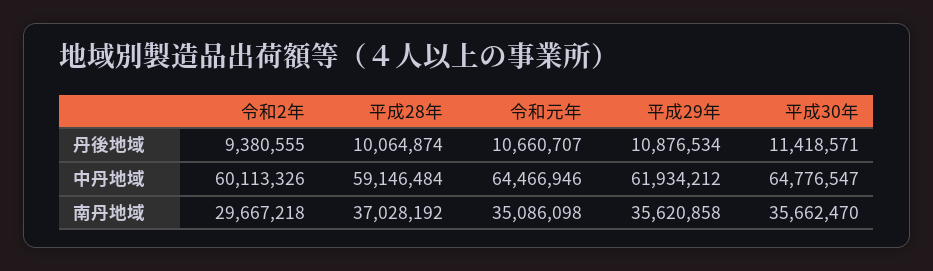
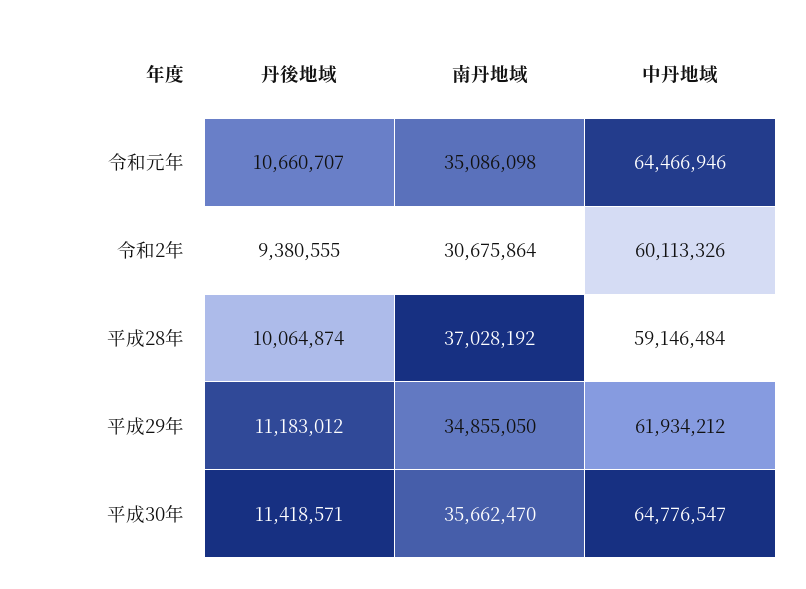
  {
    "令和2年": {
      "丹後地域": 9380555,
      "中丹地域": 60113326,
-     "南丹地域": 29667218
+     "南丹地域": 30675864
    },
    "平成28年": {
      "丹後地域": 10064874,
      "中丹地域": 59146484,
      "南丹地域": 37028192
    },
    "令和元年": {
      "丹後地域": 10660707,
      "中丹地域": 64466946,
      "南丹地域": 35086098
    },
    "平成29年": {
-     "丹後地域": 10876534,
+     "丹後地域": 11183012,
      "中丹地域": 61934212,
-     "南丹地域": 35620858
+     "南丹地域": 34855050
    },
    "平成30年": {
      "丹後地域": 11418571,
      "中丹地域": 64776547,
      "南丹地域": 35662470
    }
  }

